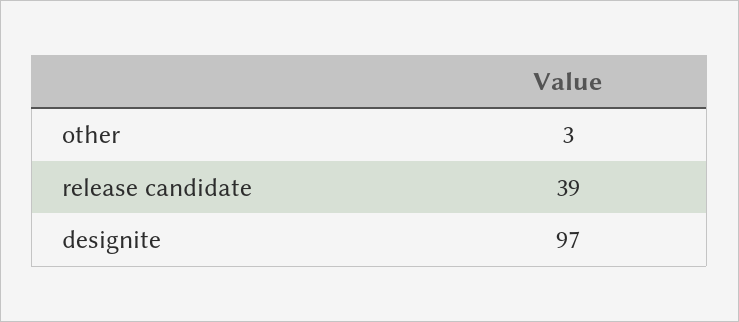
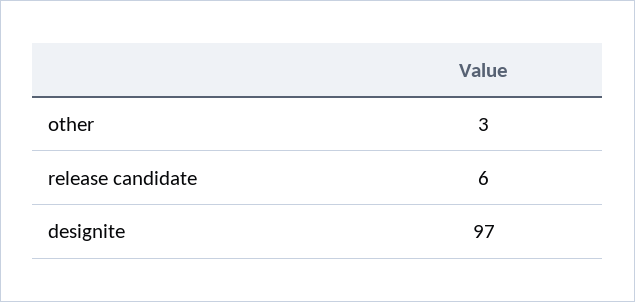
  {
    "other": 3,
-   "release candidate": 39,
+   "release candidate": 6,
    "designite": 97
  }

